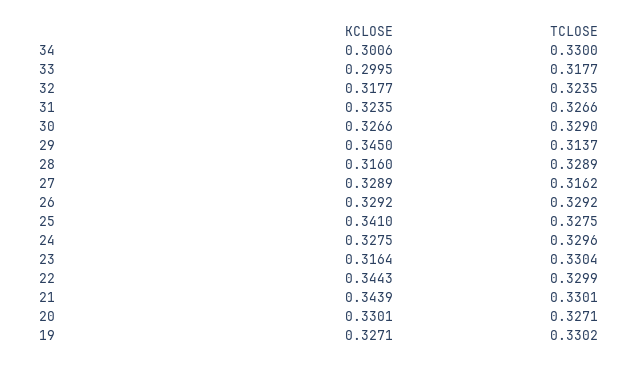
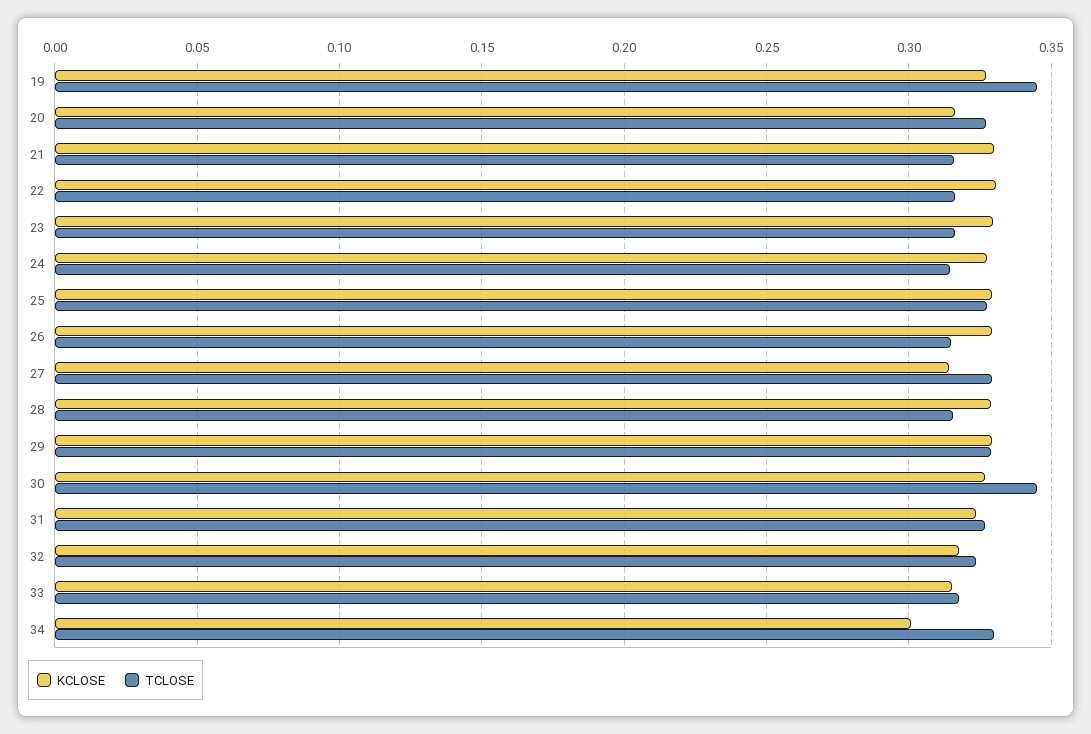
  {
    "KCLOSE": {
      "34": 0.3006,
-     "33": 0.2995,
+     "33": 0.315,
      "32": 0.3177,
      "31": 0.3235,
      "30": 0.3266,
-     "29": 0.345,
+     "29": 0.33,
-     "28": 0.316,
+     "28": 0.33,
-     "27": 0.3289,
+     "27": 0.315,
      "26": 0.3292,
-     "25": 0.341,
+     "25": 0.33,
      "24": 0.3275,
-     "23": 0.3164,
+     "23": 0.33,
-     "22": 0.3443,
+     "22": 0.33,
-     "21": 0.3439,
+     "21": 0.33,
-     "20": 0.3301,
+     "20": 0.315,
      "19": 0.3271
    },
    "TCLOSE": {
      "34": 0.33,
      "33": 0.3177,
      "32": 0.3235,
      "31": 0.3266,
-     "30": 0.329,
+     "30": 0.345,
-     "29": 0.3137,
+     "29": 0.33,
-     "28": 0.3289,
+     "28": 0.315,
-     "27": 0.3162,
+     "27": 0.33,
-     "26": 0.3292,
+     "26": 0.315,
      "25": 0.3275,
-     "24": 0.3296,
+     "24": 0.315,
-     "23": 0.3304,
+     "23": 0.315,
-     "22": 0.3299,
+     "22": 0.315,
-     "21": 0.3301,
+     "21": 0.315,
      "20": 0.3271,
-     "19": 0.3302
+     "19": 0.345
    }
  }

